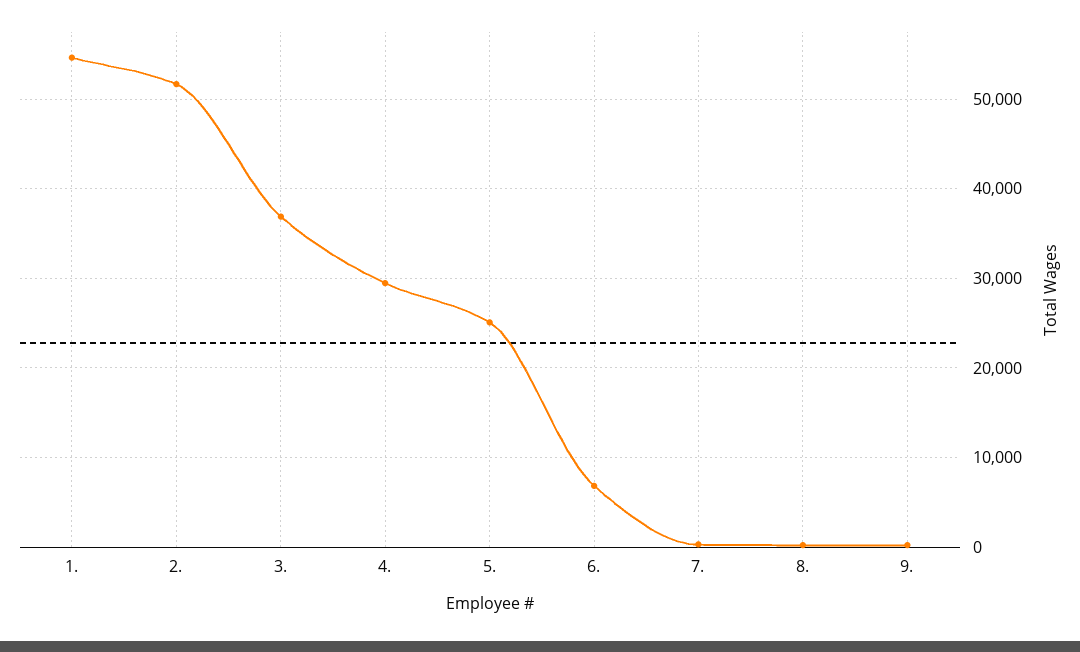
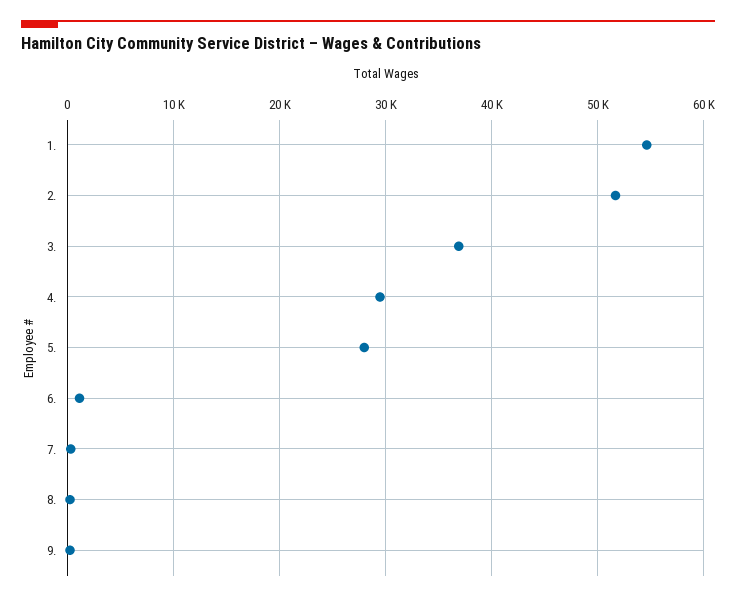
  {
    "1.": 55000,
    "2.": 52000,
    "3.": 37000,
    "4.": 29000,
-   "5.": 25000,
+   "5.": 28000,
-   "6.": 7000,
+   "6.": 1000,
    "7.": 0,
    "8.": 0,
    "9.": 0
  }

